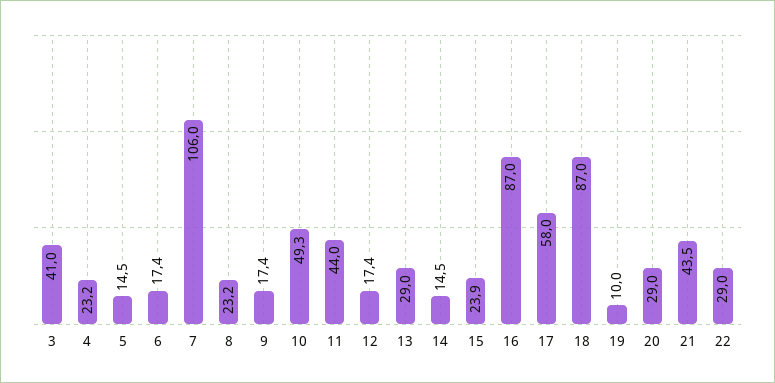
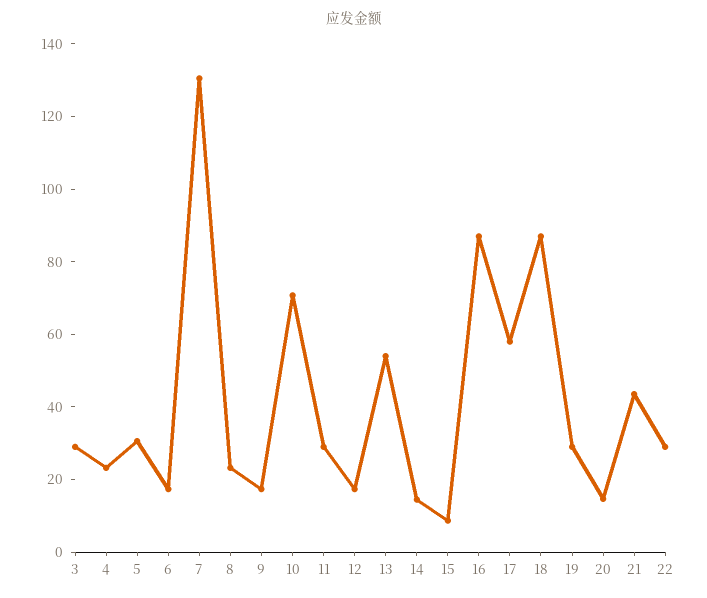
  {
-   "3": 41,
+   "3": 30,
    "4": 23.2,
-   "5": 14.5,
+   "5": 30,
    "6": 17.4,
-   "7": 106,
+   "7": 130,
    "8": 23.2,
    "9": 17.4,
-   "10": 49.3,
+   "10": 70,
-   "11": 44,
+   "11": 30,
    "12": 17.4,
-   "13": 29,
+   "13": 55,
    "14": 14.5,
-   "15": 23.9,
+   "15": 10,
    "16": 87,
    "17": 58,
    "18": 87,
-   "19": 10,
+   "19": 30,
-   "20": 29,
+   "20": 15,
    "21": 43.5,
    "22": 29
  }

